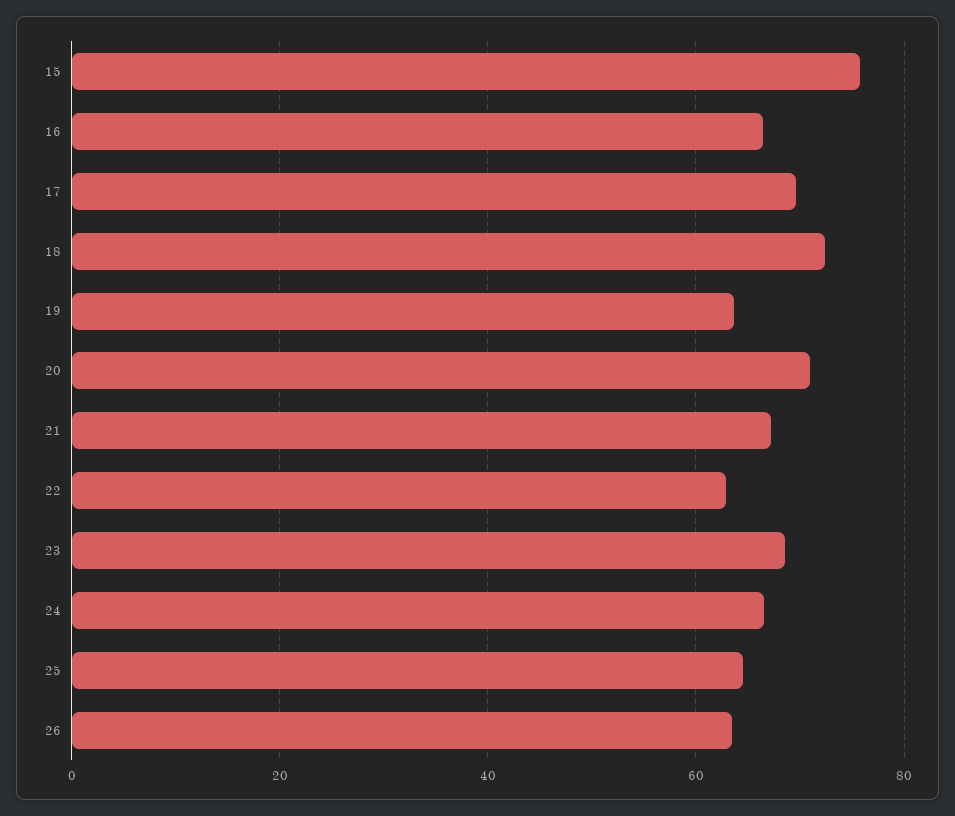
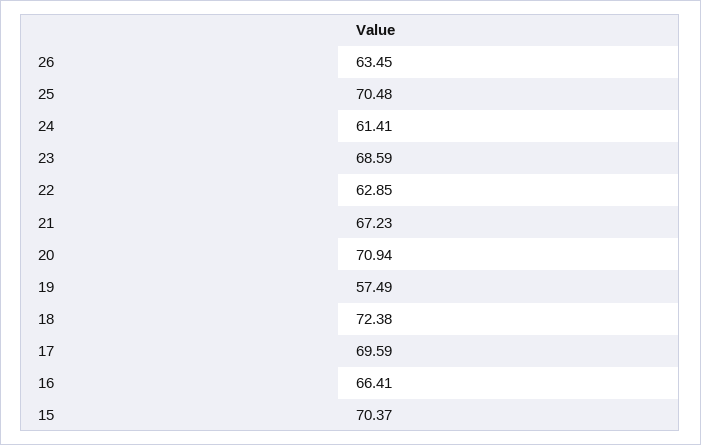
  {
-   "15": 76,
+   "15": 70.37,
    "16": 66.41,
    "17": 69.59,
    "18": 72.38,
-   "19": 64,
+   "19": 57.49,
    "20": 70.94,
    "21": 67.23,
    "22": 62.85,
    "23": 68.59,
-   "24": 66,
+   "24": 61.41,
-   "25": 64,
+   "25": 70.48,
    "26": 63.45
  }

